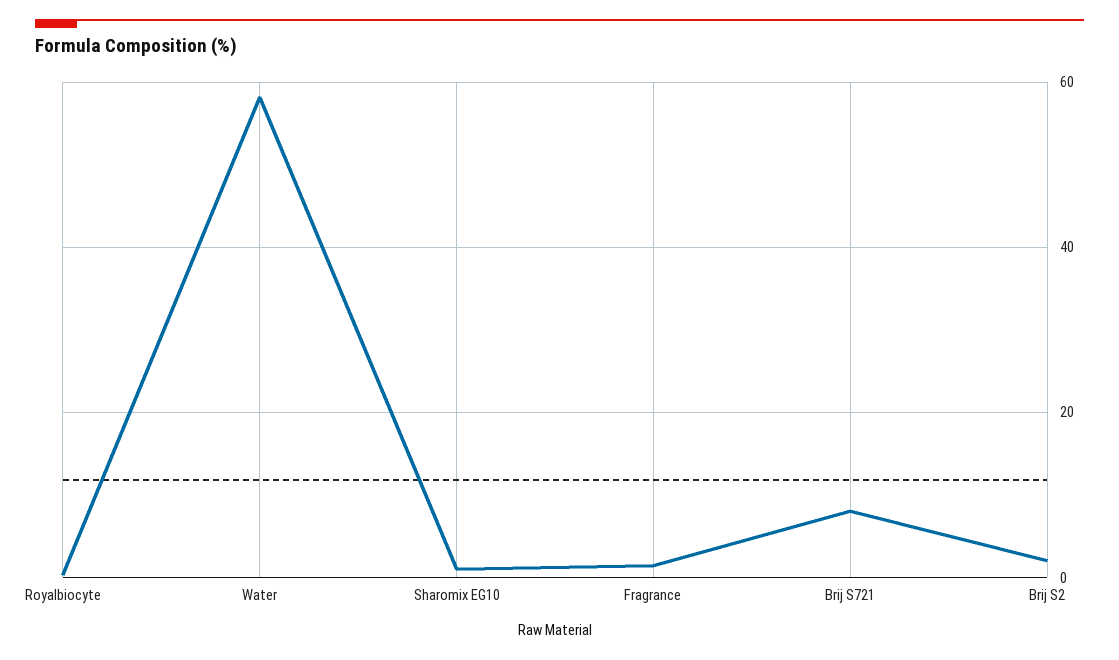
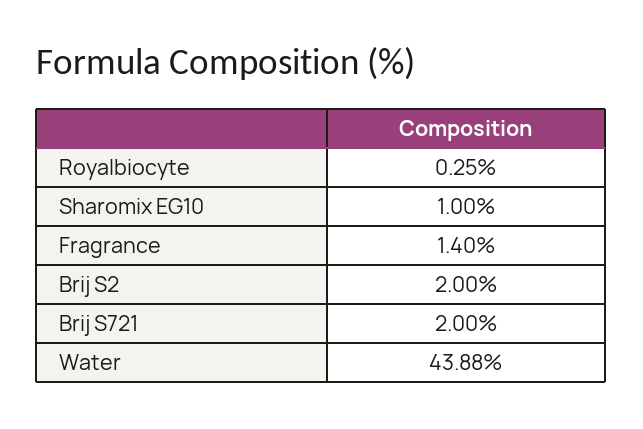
  {
    "Royalbiocyte": 0.25,
-   "Water": 58,
+   "Water": 43.88,
    "Sharomix EG10": 1,
    "Fragrance": 1.4,
-   "Brij S721": 8,
+   "Brij S721": 2,
    "Brij S2": 2
  }

